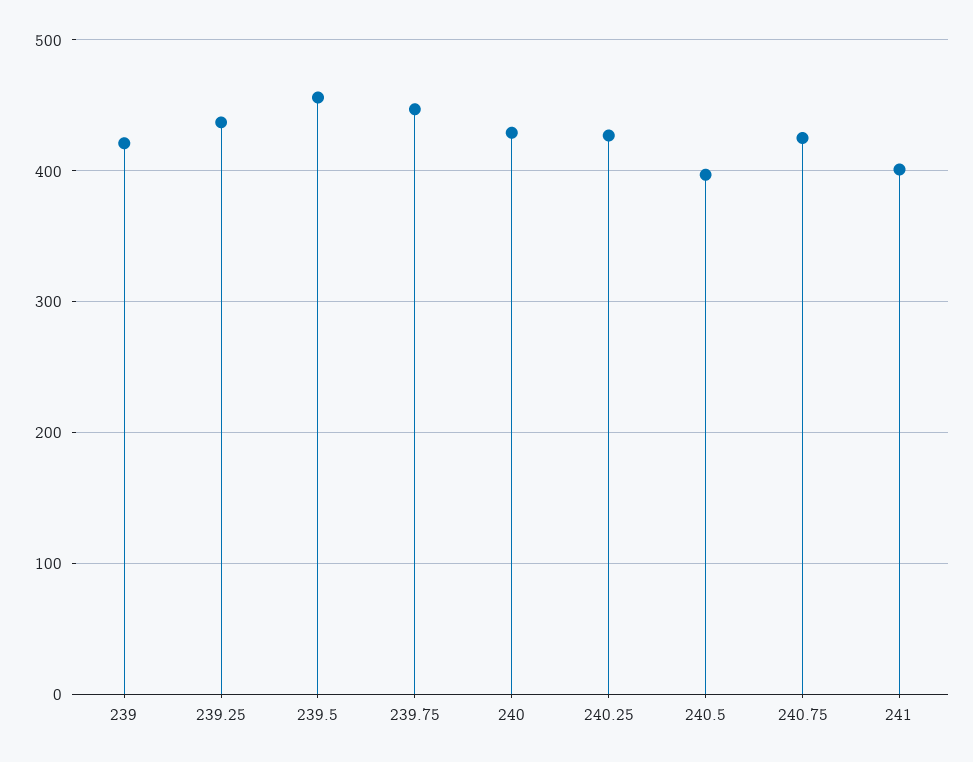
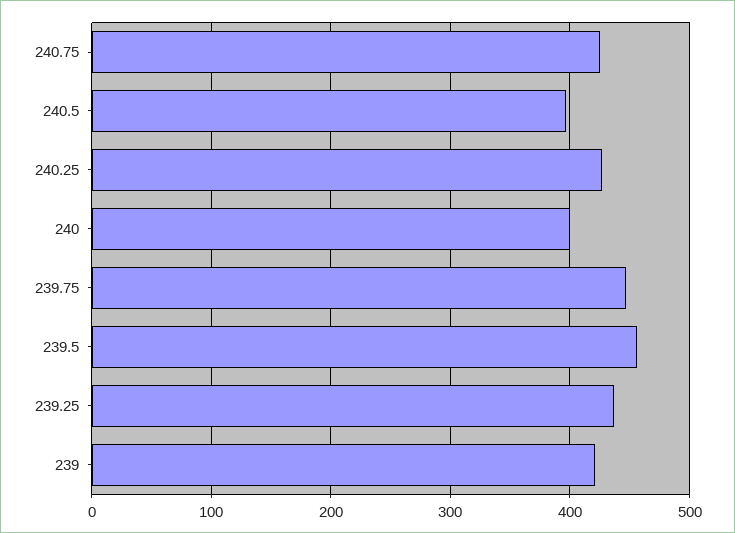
  {
    "239": 420,
    "239.25": 440,
    "239.5": 460,
    "239.75": 450,
-   "240": 430,
+   "240": 400,
    "240.25": 430,
    "240.5": 400,
-   "240.75": 430,
+   "240.75": 430
-   "241": 400
  }

